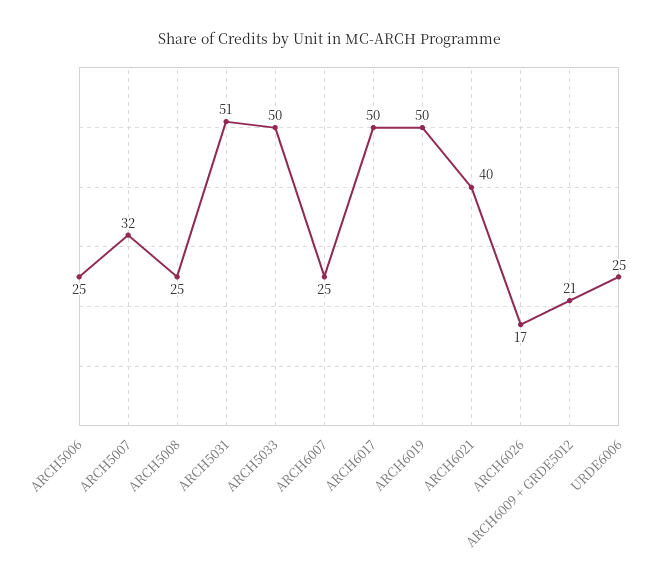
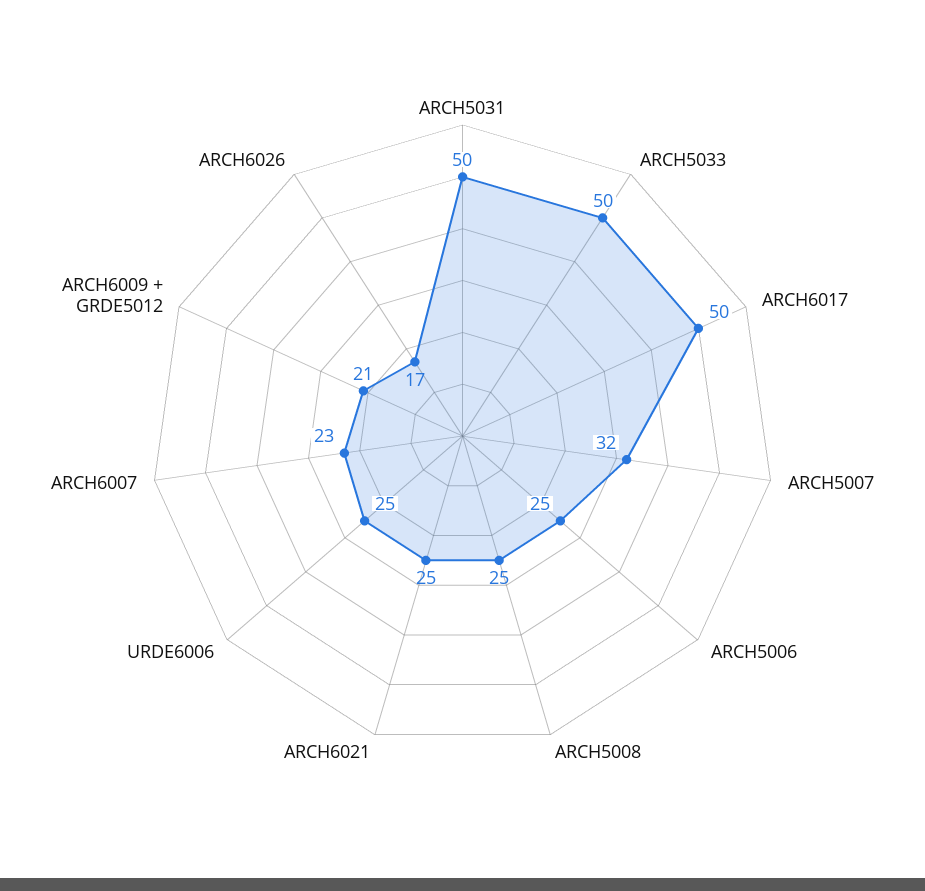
  {
    "ARCH5006": 25,
    "ARCH5007": 32,
    "ARCH5008": 25,
-   "ARCH5031": 51,
+   "ARCH5031": 50,
    "ARCH5033": 50,
-   "ARCH6007": 25,
+   "ARCH6007": 23,
    "ARCH6017": 50,
-   "ARCH6019": 50,
-   "ARCH6021": 40,
+   "ARCH6021": 25,
    "ARCH6026": 17,
    "ARCH6009 + GRDE5012": 21,
    "URDE6006": 25
  }

